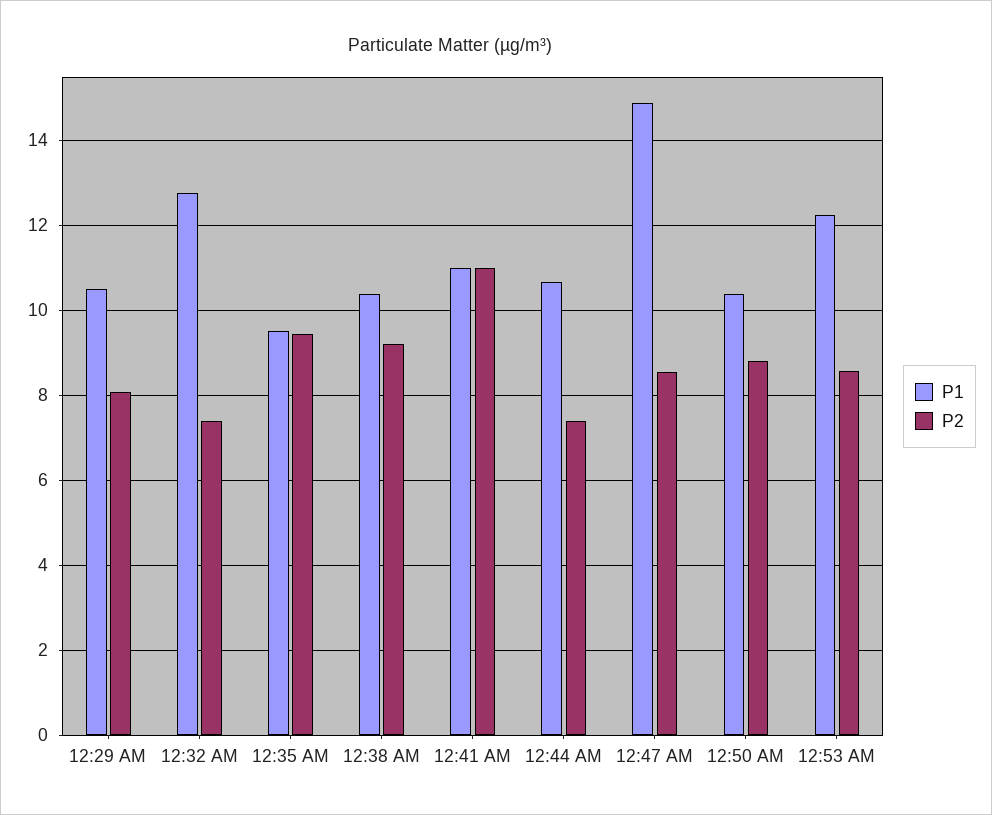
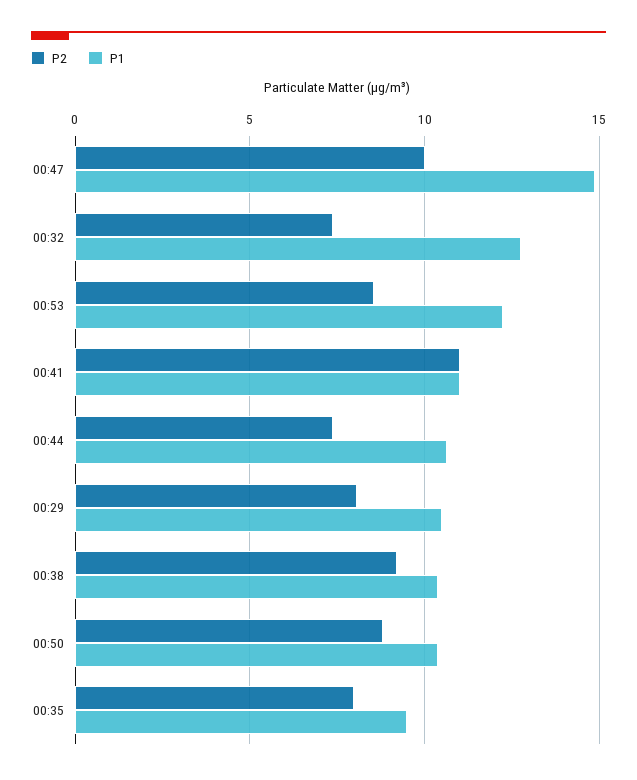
  {
    "P1": {
      "12:29 AM": 10.6,
      "12:32 AM": 12.8,
      "12:35 AM": 9.6,
      "12:38 AM": 10.4,
      "12:41 AM": 11,
      "12:44 AM": 10.6,
      "12:47 AM": 14.8,
      "12:50 AM": 10.4,
      "12:53 AM": 12.2
    },
    "P2": {
      "12:29 AM": 8,
      "12:32 AM": 7.4,
-     "12:35 AM": 9.4,
+     "12:35 AM": 8,
      "12:38 AM": 9.2,
      "12:41 AM": 11,
      "12:44 AM": 7.4,
-     "12:47 AM": 8.6,
+     "12:47 AM": 10,
      "12:50 AM": 8.8,
      "12:53 AM": 8.6
    }
  }

